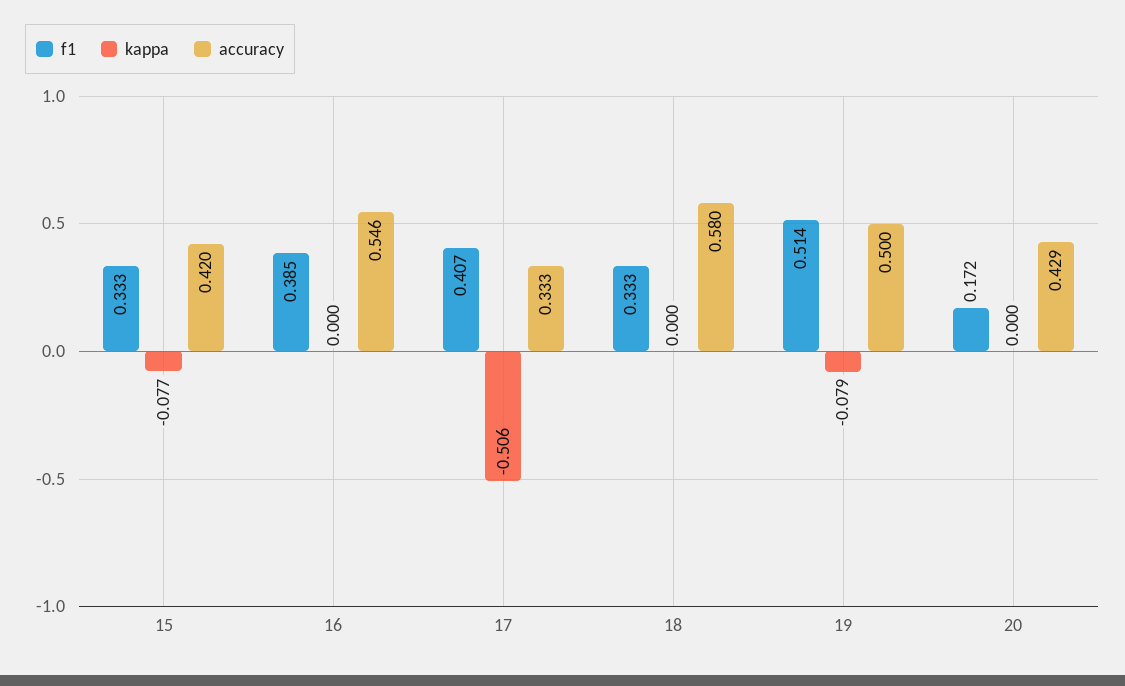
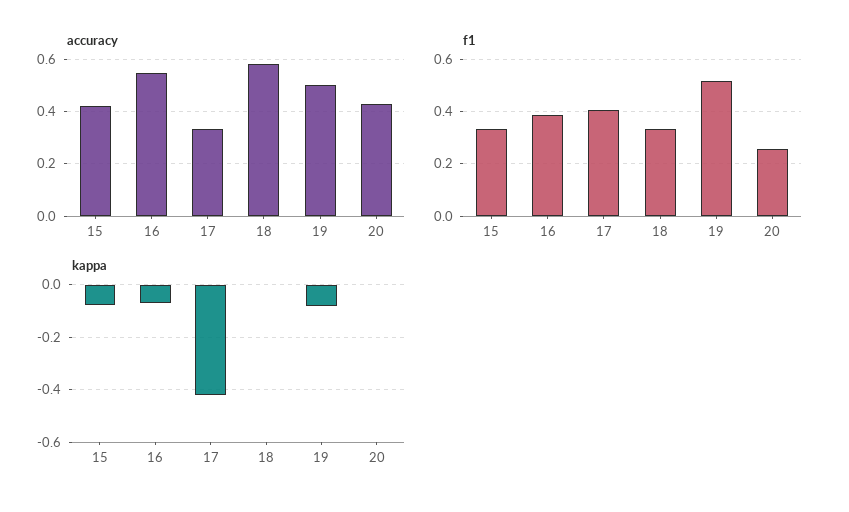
  {
    "f1": {
      "15": 0.333,
      "16": 0.385,
      "17": 0.407,
      "18": 0.333,
      "19": 0.514,
-     "20": 0.172
+     "20": 0.25
    },
    "kappa": {
      "15": -0.077,
-     "16": 0,
+     "16": -0.075,
-     "17": -0.506,
+     "17": -0.425,
      "18": 0,
      "19": -0.079,
      "20": 0
    },
    "accuracy": {
      "15": 0.42,
      "16": 0.546,
      "17": 0.333,
      "18": 0.58,
      "19": 0.5,
      "20": 0.429
    }
  }

